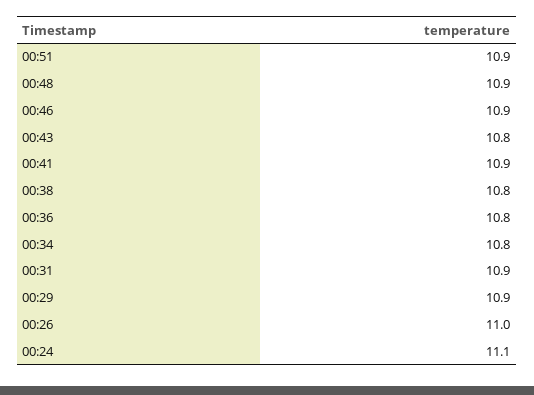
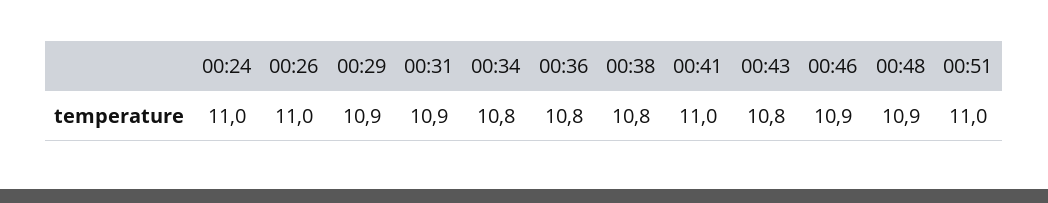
  {
-   "00:51": 10.9,
+   "00:51": 11,
    "00:48": 10.9,
    "00:46": 10.9,
    "00:43": 10.8,
-   "00:41": 10.9,
+   "00:41": 11,
    "00:38": 10.8,
    "00:36": 10.8,
    "00:34": 10.8,
    "00:31": 10.9,
    "00:29": 10.9,
    "00:26": 11,
-   "00:24": 11.1
+   "00:24": 11
  }

